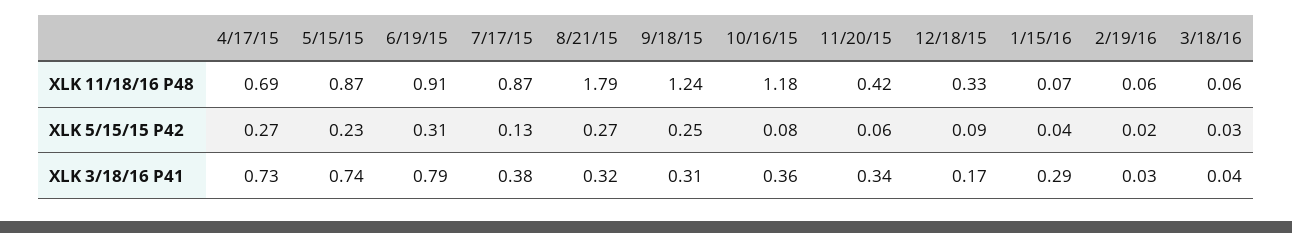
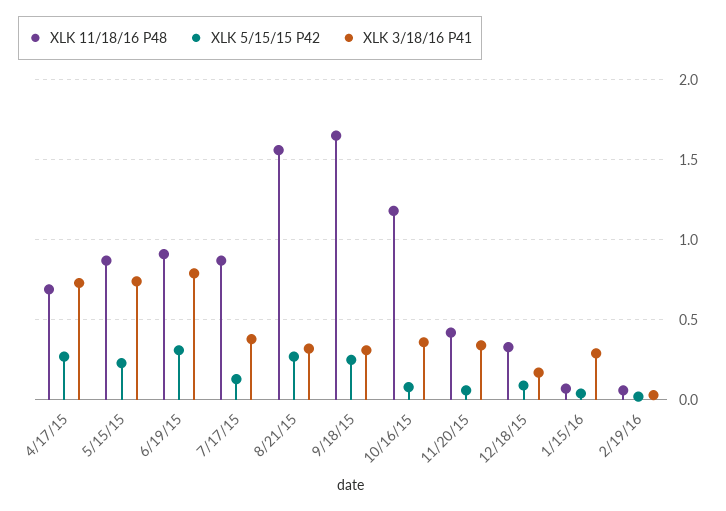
  {
    "XLK 11/18/16 P48": {
      "4/17/15": 0.69,
      "5/15/15": 0.87,
      "6/19/15": 0.91,
      "7/17/15": 0.87,
-     "8/21/15": 1.79,
+     "8/21/15": 1.55,
-     "9/18/15": 1.24,
+     "9/18/15": 1.65,
      "10/16/15": 1.18,
      "11/20/15": 0.42,
      "12/18/15": 0.33,
      "1/15/16": 0.07,
-     "2/19/16": 0.06,
+     "2/19/16": 0.06
-     "3/18/16": 0.06
    },
    "XLK 5/15/15 P42": {
      "4/17/15": 0.27,
      "5/15/15": 0.23,
      "6/19/15": 0.31,
      "7/17/15": 0.13,
      "8/21/15": 0.27,
      "9/18/15": 0.25,
      "10/16/15": 0.08,
      "11/20/15": 0.06,
      "12/18/15": 0.09,
      "1/15/16": 0.04,
-     "2/19/16": 0.02,
+     "2/19/16": 0.02
-     "3/18/16": 0.03
    },
    "XLK 3/18/16 P41": {
      "4/17/15": 0.73,
      "5/15/15": 0.74,
      "6/19/15": 0.79,
      "7/17/15": 0.38,
      "8/21/15": 0.32,
      "9/18/15": 0.31,
      "10/16/15": 0.36,
      "11/20/15": 0.34,
      "12/18/15": 0.17,
      "1/15/16": 0.29,
-     "2/19/16": 0.03,
+     "2/19/16": 0.03
-     "3/18/16": 0.04
    }
  }

